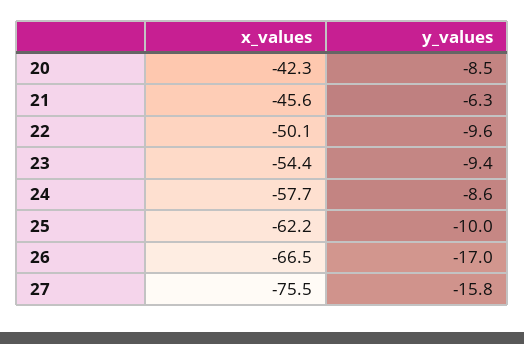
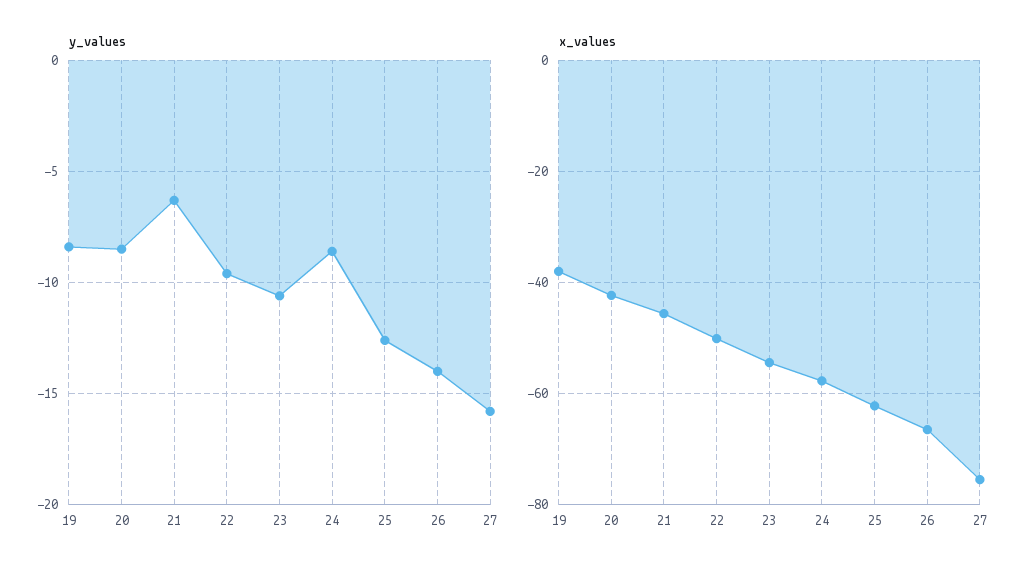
  {
    "x_values": {
      "20": -42.3,
      "21": -45.6,
      "22": -50.1,
      "23": -54.4,
      "24": -57.7,
      "25": -62.2,
      "26": -66.5,
-     "27": -75.5
+     "27": -75.5,
+     "19": -38
    },
    "y_values": {
      "20": -8.5,
      "21": -6.3,
      "22": -9.6,
-     "23": -9.4,
+     "23": -10.5,
      "24": -8.6,
-     "25": -10,
+     "25": -12.5,
-     "26": -17,
+     "26": -14,
-     "27": -15.8
+     "27": -15.8,
+     "19": -8.5
    }
  }

